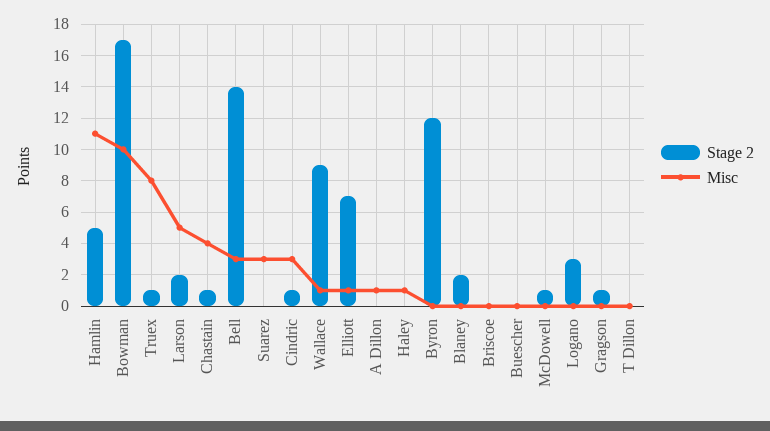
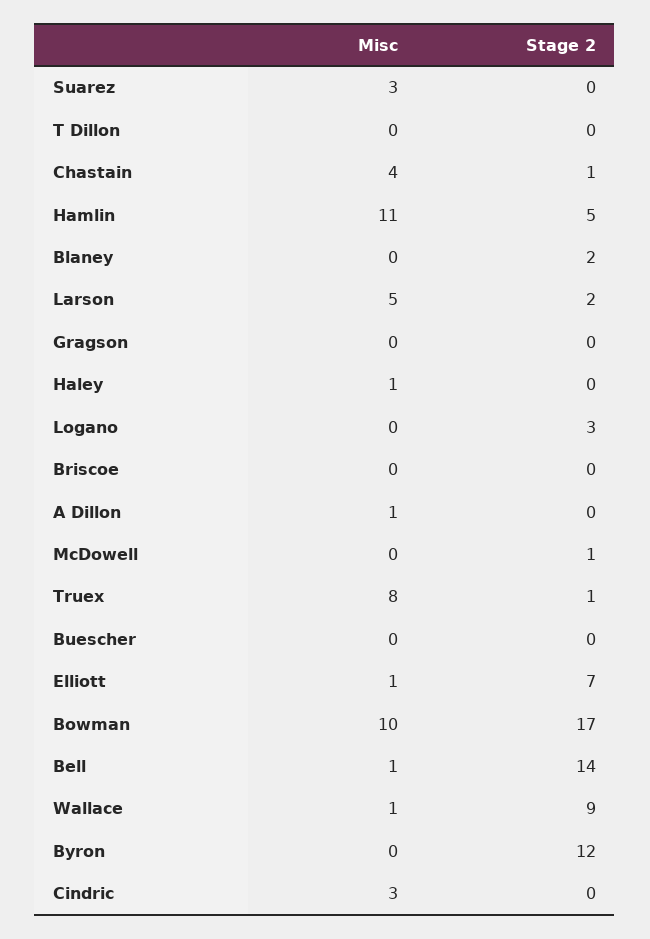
  {
    "Stage 2": {
      "Hamlin": 5,
      "Bowman": 17,
      "Truex": 1,
      "Larson": 2,
      "Chastain": 1,
      "Bell": 14,
      "Suarez": 0,
-     "Cindric": 1,
+     "Cindric": 0,
      "Wallace": 9,
      "Elliott": 7,
      "A Dillon": 0,
      "Haley": 0,
      "Byron": 12,
      "Blaney": 2,
      "Briscoe": 0,
      "Buescher": 0,
      "McDowell": 1,
      "Logano": 3,
-     "Gragson": 1,
+     "Gragson": 0,
      "T Dillon": 0
    },
    "Misc": {
      "Hamlin": 11,
      "Bowman": 10,
      "Truex": 8,
      "Larson": 5,
      "Chastain": 4,
-     "Bell": 3,
+     "Bell": 1,
      "Suarez": 3,
      "Cindric": 3,
      "Wallace": 1,
      "Elliott": 1,
      "A Dillon": 1,
      "Haley": 1,
      "Byron": 0,
      "Blaney": 0,
      "Briscoe": 0,
      "Buescher": 0,
      "McDowell": 0,
      "Logano": 0,
      "Gragson": 0,
      "T Dillon": 0
    }
  }

